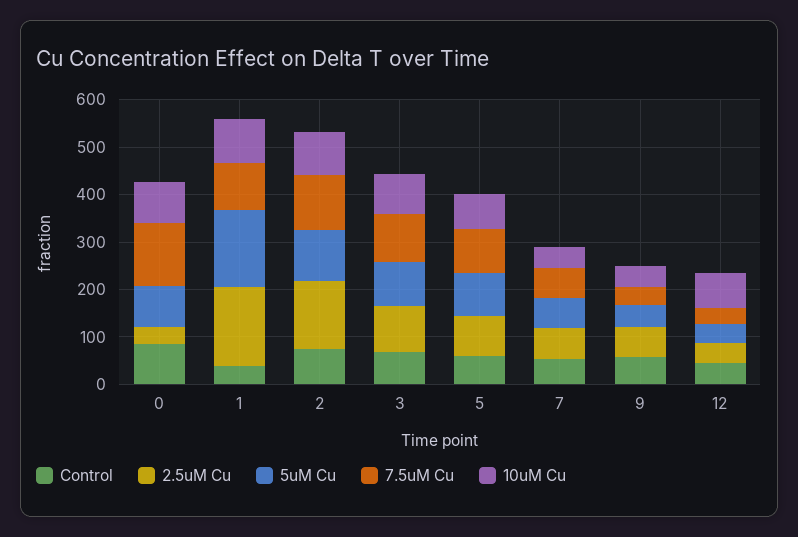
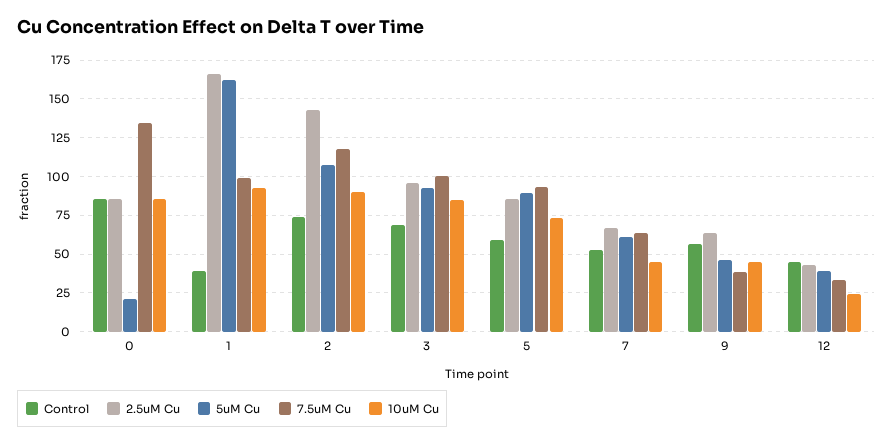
  {
    "Control": {
      "0": 85,
      "1": 40,
      "2": 75,
      "3": 70,
      "5": 60,
      "7": 55,
      "9": 55,
      "12": 45
    },
    "2.5uM Cu": {
-     "0": 40,
+     "0": 85,
      "1": 165,
      "2": 145,
      "3": 95,
      "5": 85,
      "7": 65,
      "9": 65,
      "12": 45
    },
    "5uM Cu": {
-     "0": 80,
+     "0": 20,
      "1": 160,
      "2": 110,
      "3": 95,
      "5": 90,
      "7": 60,
      "9": 45,
      "12": 40
    },
    "7.5uM Cu": {
      "0": 135,
      "1": 100,
      "2": 120,
      "3": 100,
      "5": 95,
      "7": 65,
      "9": 40,
      "12": 35
    },
    "10uM Cu": {
      "0": 85,
      "1": 95,
      "2": 90,
      "3": 85,
      "5": 75,
      "7": 45,
      "9": 45,
-     "12": 80
+     "12": 25
    }
  }

